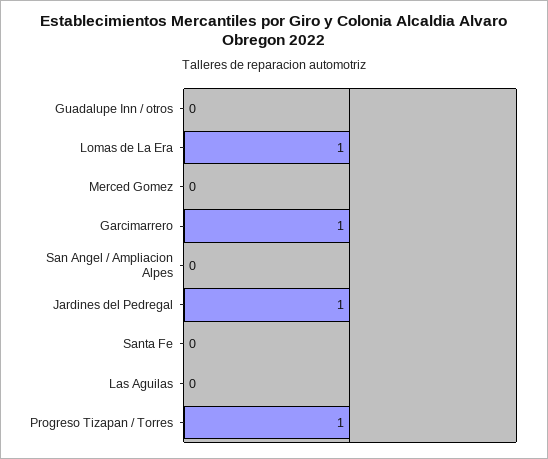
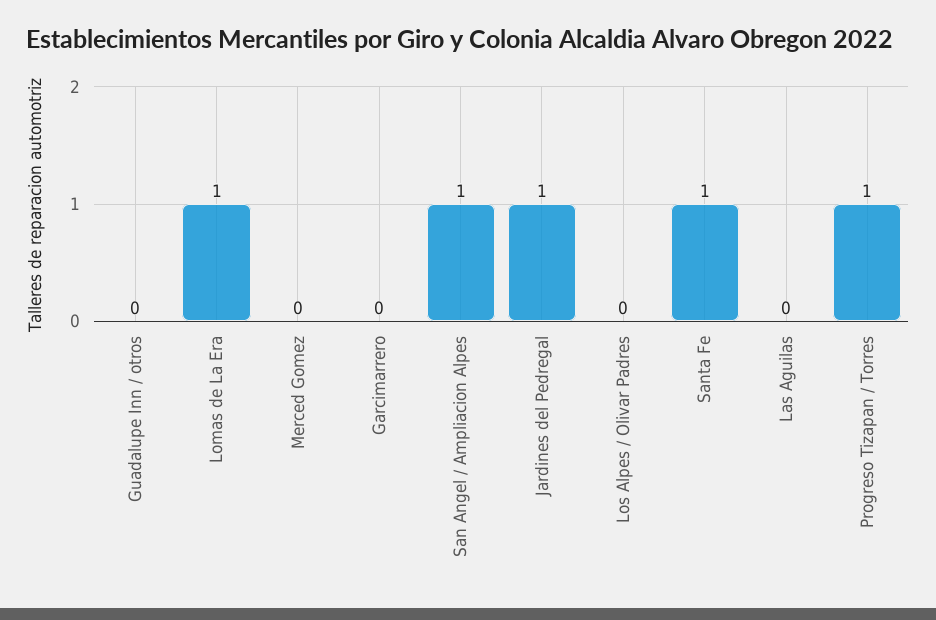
  {
    "Guadalupe Inn / otros": 0,
    "Lomas de La Era": 1,
    "Merced Gomez": 0,
-   "Garcimarrero": 1,
+   "Garcimarrero": 0,
-   "San Angel / Ampliacion Alpes": 0,
+   "San Angel / Ampliacion Alpes": 1,
    "Jardines del Pedregal": 1,
-   "Santa Fe": 0,
+   "Santa Fe": 1,
    "Las Aguilas": 0,
-   "Progreso Tizapan / Torres": 1
+   "Progreso Tizapan / Torres": 1,
+   "Los Alpes / Olivar Padres": 0
  }

